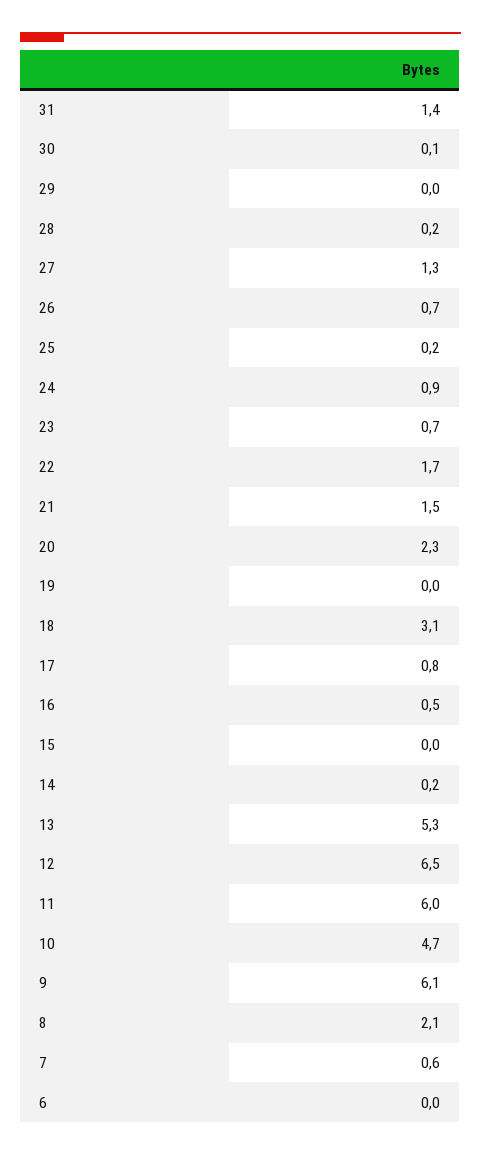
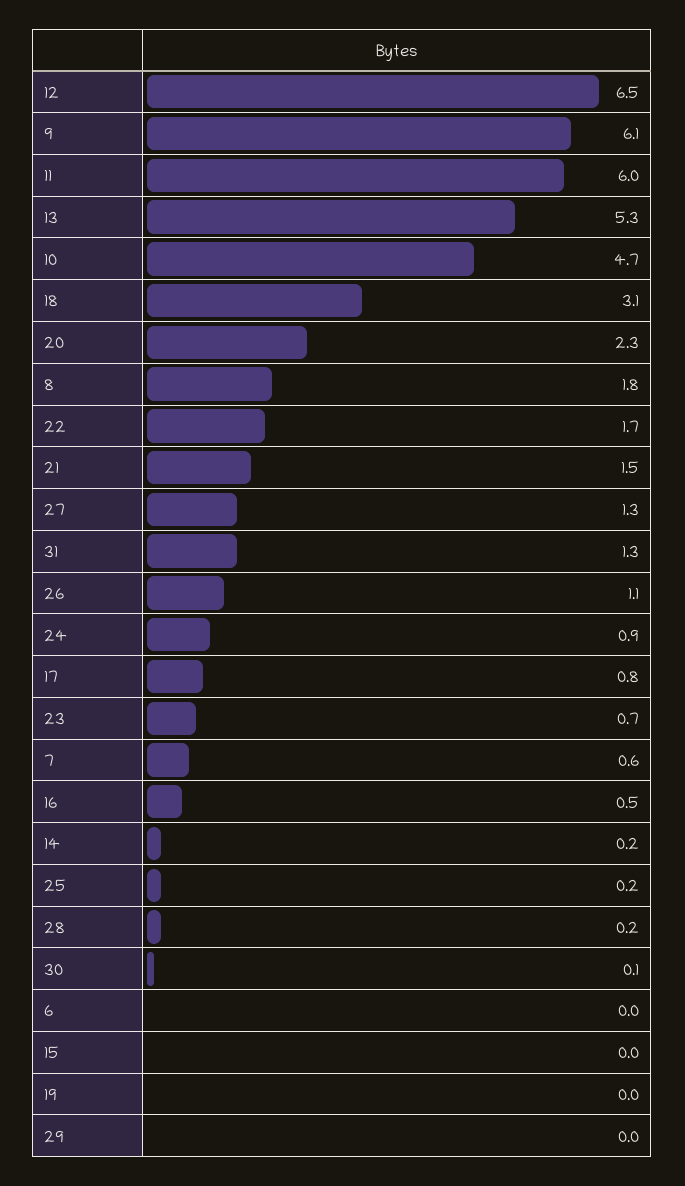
  {
-   "31": 1.4,
+   "31": 1.3,
    "30": 0.1,
    "29": 0,
    "28": 0.2,
    "27": 1.3,
-   "26": 0.7,
+   "26": 1.1,
    "25": 0.2,
    "24": 0.9,
    "23": 0.7,
    "22": 1.7,
    "21": 1.5,
    "20": 2.3,
    "19": 0,
    "18": 3.1,
    "17": 0.8,
    "16": 0.5,
    "15": 0,
    "14": 0.2,
    "13": 5.3,
    "12": 6.5,
    "11": 6,
    "10": 4.7,
    "9": 6.1,
-   "8": 2.1,
+   "8": 1.8,
    "7": 0.6,
    "6": 0
  }

